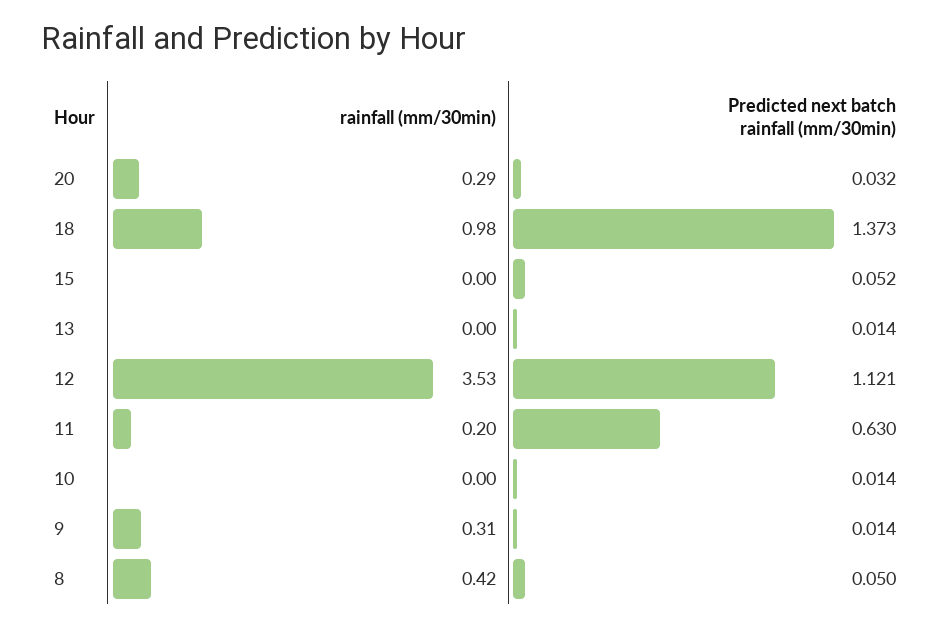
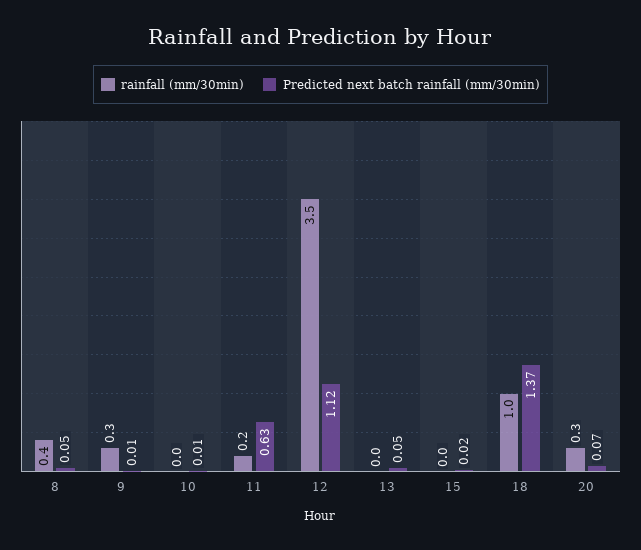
  {
    "rainfall (mm/30min)": {
      "20": 0.29,
      "18": 0.98,
      "15": 0,
      "13": 0,
      "12": 3.53,
      "11": 0.2,
      "10": 0,
      "9": 0.31,
      "8": 0.42
    },
    "Predicted next batch rainfall (mm/30min)": {
-     "20": 0.032,
+     "20": 0.07,
      "18": 1.373,
-     "15": 0.052,
+     "15": 0.02,
-     "13": 0.014,
+     "13": 0.05,
      "12": 1.121,
      "11": 0.63,
      "10": 0.014,
      "9": 0.014,
      "8": 0.05
    }
  }

